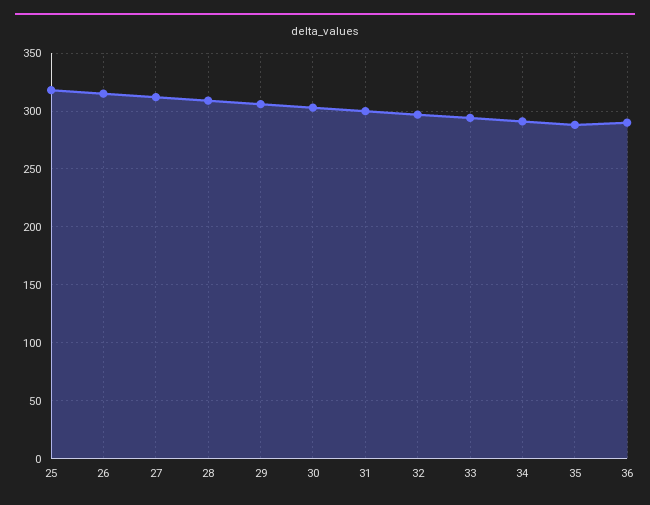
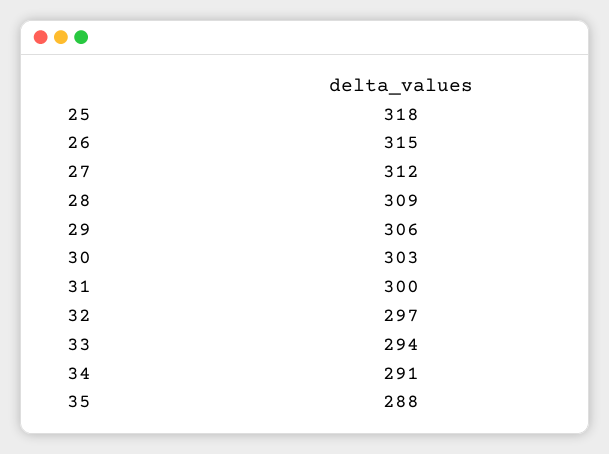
  {
    "25": 318,
    "26": 315,
    "27": 312,
    "28": 309,
    "29": 306,
    "30": 303,
    "31": 300,
    "32": 297,
    "33": 294,
    "34": 291,
-   "35": 288,
+   "35": 288
-   "36": 290
  }

